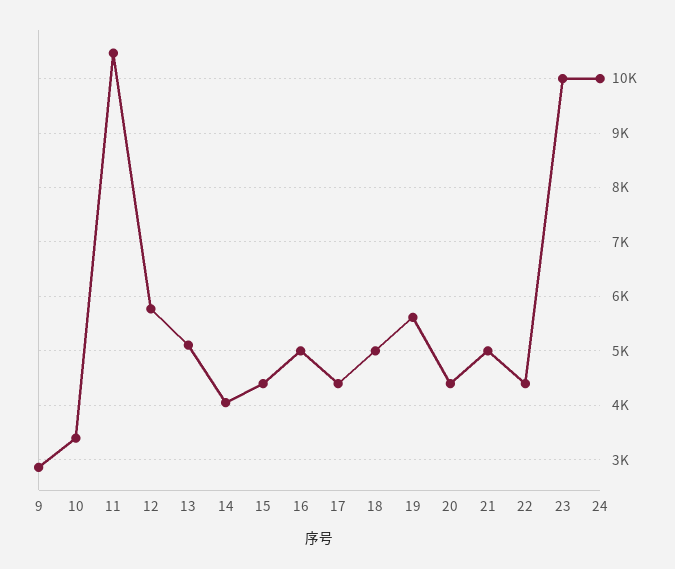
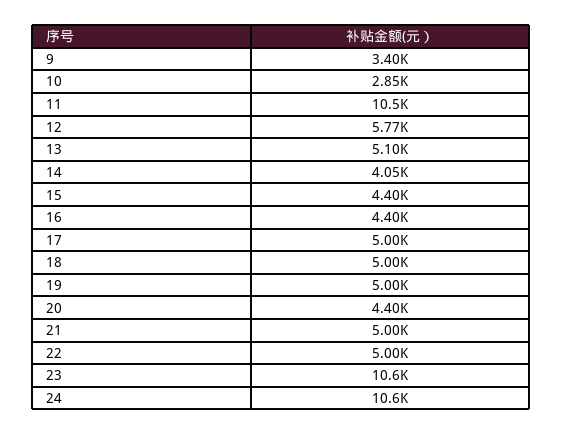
  {
-   "9": 2800,
+   "9": 3400,
-   "10": 3400,
+   "10": 2850,
    "11": 10500,
    "12": 5770,
    "13": 5100,
    "14": 4050,
    "15": 4400,
-   "16": 5000,
+   "16": 4400,
-   "17": 4400,
+   "17": 5000,
    "18": 5000,
-   "19": 5600,
+   "19": 5000,
    "20": 4400,
    "21": 5000,
-   "22": 4400,
+   "22": 5000,
-   "23": 10000,
+   "23": 10600,
-   "24": 10000
+   "24": 10600
  }

